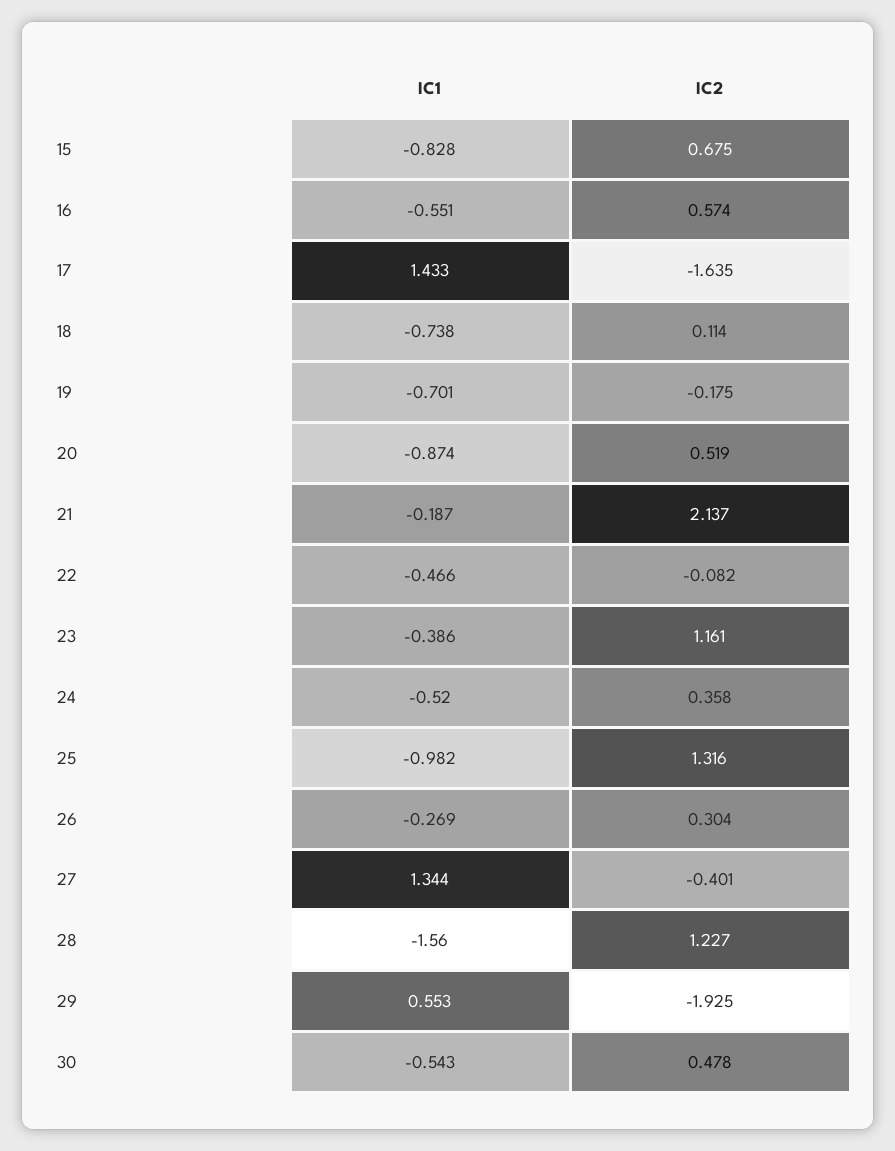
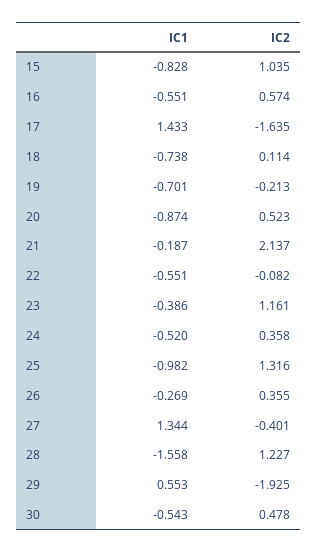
  {
    "IC1": {
      "15": -0.828,
      "16": -0.551,
      "17": 1.433,
      "18": -0.738,
      "19": -0.701,
      "20": -0.874,
      "21": -0.187,
-     "22": -0.466,
+     "22": -0.551,
      "23": -0.386,
      "24": -0.52,
      "25": -0.982,
      "26": -0.269,
      "27": 1.344,
-     "28": -1.56,
+     "28": -1.558,
      "29": 0.553,
      "30": -0.543
    },
    "IC2": {
-     "15": 0.675,
+     "15": 1.035,
      "16": 0.574,
      "17": -1.635,
      "18": 0.114,
-     "19": -0.175,
+     "19": -0.213,
-     "20": 0.519,
+     "20": 0.523,
      "21": 2.137,
      "22": -0.082,
      "23": 1.161,
      "24": 0.358,
      "25": 1.316,
-     "26": 0.304,
+     "26": 0.355,
      "27": -0.401,
      "28": 1.227,
      "29": -1.925,
      "30": 0.478
    }
  }

